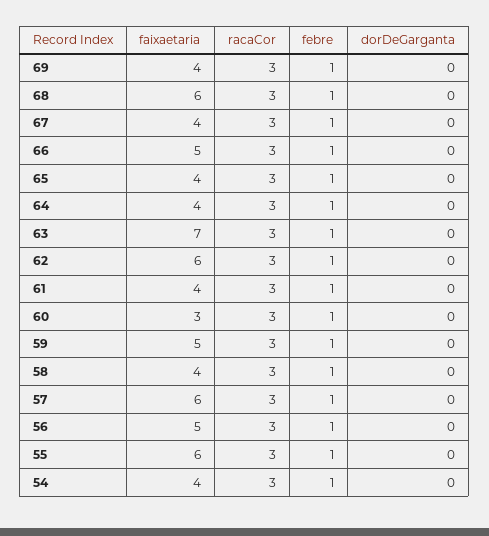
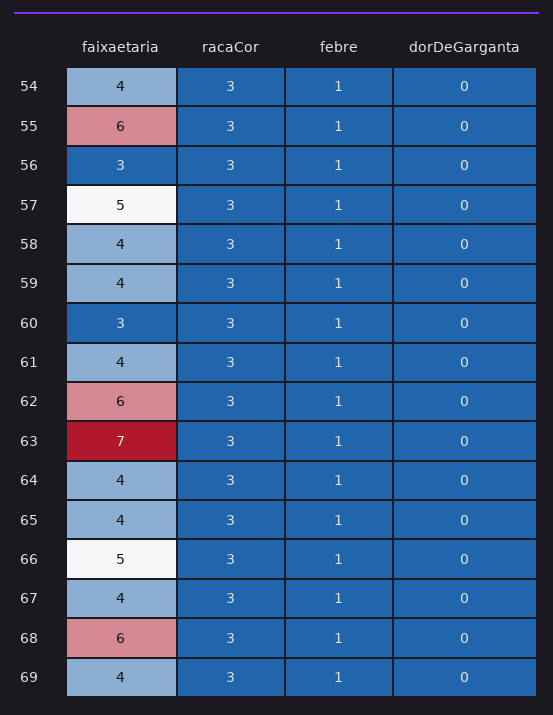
  {
    "faixaetaria": {
      "69": 4,
      "68": 6,
      "67": 4,
      "66": 5,
      "65": 4,
      "64": 4,
      "63": 7,
      "62": 6,
      "61": 4,
      "60": 3,
-     "59": 5,
+     "59": 4,
      "58": 4,
-     "57": 6,
+     "57": 5,
-     "56": 5,
+     "56": 3,
      "55": 6,
      "54": 4
    },
    "racaCor": {
      "69": 3,
      "68": 3,
      "67": 3,
      "66": 3,
      "65": 3,
      "64": 3,
      "63": 3,
      "62": 3,
      "61": 3,
      "60": 3,
      "59": 3,
      "58": 3,
      "57": 3,
      "56": 3,
      "55": 3,
      "54": 3
    },
    "febre": {
      "69": 1,
      "68": 1,
      "67": 1,
      "66": 1,
      "65": 1,
      "64": 1,
      "63": 1,
      "62": 1,
      "61": 1,
      "60": 1,
      "59": 1,
      "58": 1,
      "57": 1,
      "56": 1,
      "55": 1,
      "54": 1
    },
    "dorDeGarganta": {
      "69": 0,
      "68": 0,
      "67": 0,
      "66": 0,
      "65": 0,
      "64": 0,
      "63": 0,
      "62": 0,
      "61": 0,
      "60": 0,
      "59": 0,
      "58": 0,
      "57": 0,
      "56": 0,
      "55": 0,
      "54": 0
    }
  }

